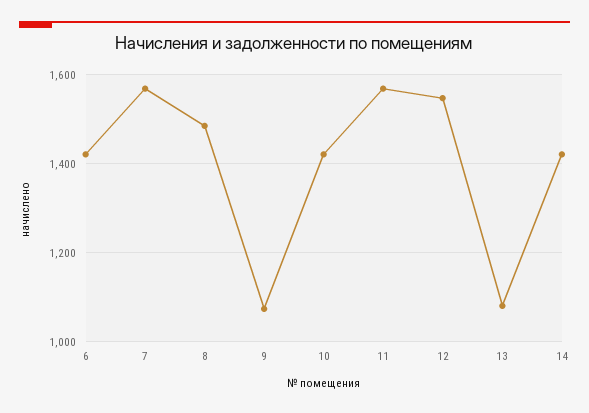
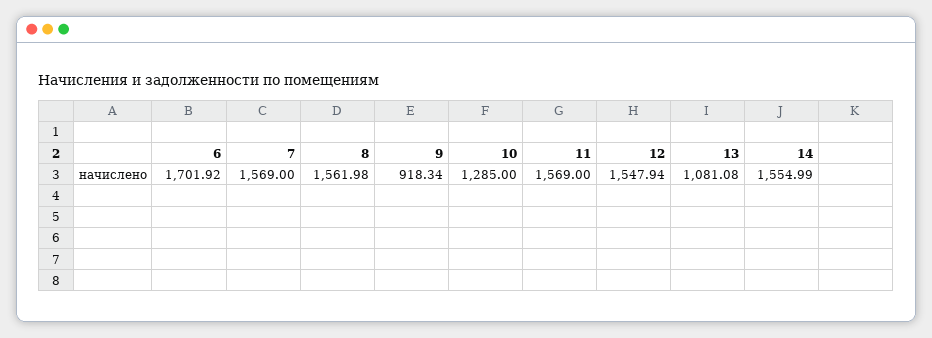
  {
-   "6": 1420,
+   "6": 1701.92,
    "7": 1569,
-   "8": 1480,
+   "8": 1561.98,
-   "9": 1080,
+   "9": 918.34,
-   "10": 1420,
+   "10": 1285,
    "11": 1569,
    "12": 1547.94,
    "13": 1081.08,
-   "14": 1420
+   "14": 1554.99
  }

